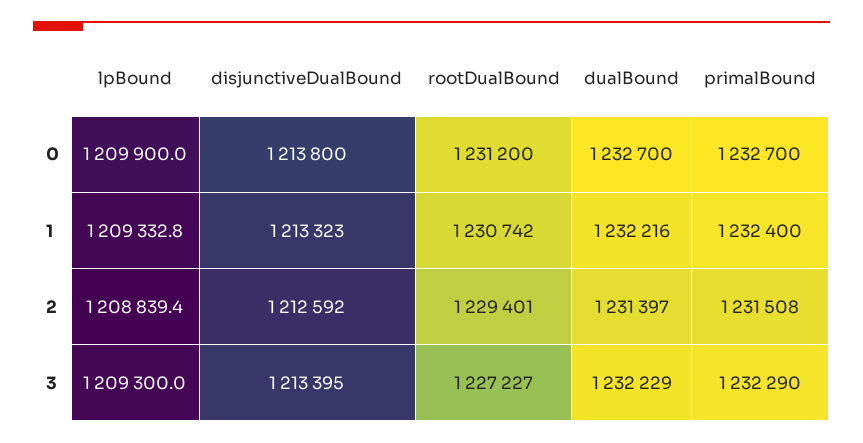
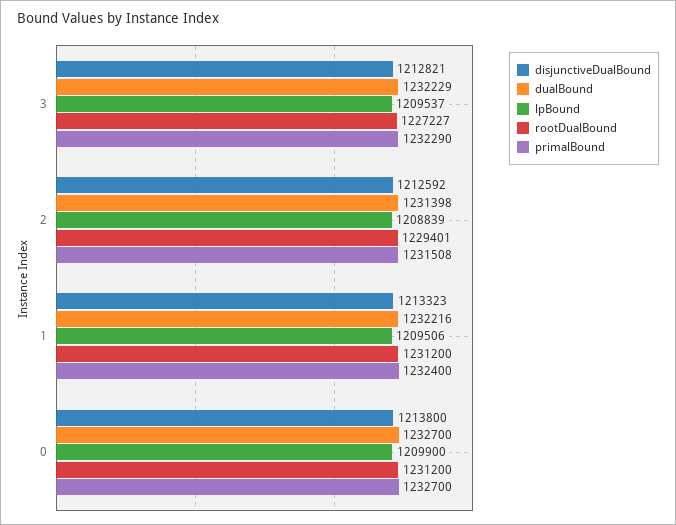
  {
    "lpBound": {
      "0": 1209900,
-     "1": 1209332.8,
+     "1": 1209506,
      "2": 1208839.4,
-     "3": 1209300
+     "3": 1209537
    },
    "disjunctiveDualBound": {
      "0": 1213800,
      "1": 1213323,
      "2": 1212592,
-     "3": 1213395
+     "3": 1212821
    },
    "rootDualBound": {
      "0": 1231200,
-     "1": 1230742,
+     "1": 1231200,
      "2": 1229401,
      "3": 1227227
    },
    "dualBound": {
      "0": 1232700,
      "1": 1232216,
-     "2": 1231397,
+     "2": 1231398,
      "3": 1232229
    },
    "primalBound": {
      "0": 1232700,
      "1": 1232400,
      "2": 1231508,
      "3": 1232290
    }
  }

